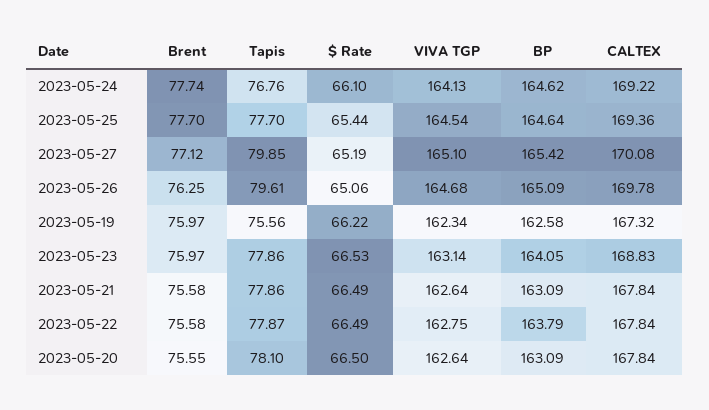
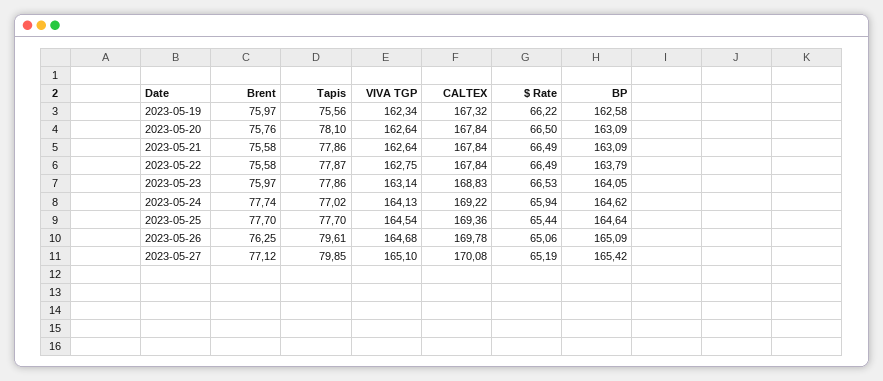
  {
    "Brent": {
      "2023-05-24": 77.74,
      "2023-05-25": 77.7,
      "2023-05-27": 77.12,
      "2023-05-26": 76.25,
      "2023-05-19": 75.97,
      "2023-05-23": 75.97,
      "2023-05-21": 75.58,
      "2023-05-22": 75.58,
-     "2023-05-20": 75.55
+     "2023-05-20": 75.76
    },
    "Tapis": {
-     "2023-05-24": 76.76,
+     "2023-05-24": 77.02,
      "2023-05-25": 77.7,
      "2023-05-27": 79.85,
      "2023-05-26": 79.61,
      "2023-05-19": 75.56,
      "2023-05-23": 77.86,
      "2023-05-21": 77.86,
      "2023-05-22": 77.87,
      "2023-05-20": 78.1
    },
    "$ Rate": {
-     "2023-05-24": 66.1,
+     "2023-05-24": 65.94,
      "2023-05-25": 65.44,
      "2023-05-27": 65.19,
      "2023-05-26": 65.06,
      "2023-05-19": 66.22,
      "2023-05-23": 66.53,
      "2023-05-21": 66.49,
      "2023-05-22": 66.49,
      "2023-05-20": 66.5
    },
    "VIVA TGP": {
      "2023-05-24": 164.13,
      "2023-05-25": 164.54,
      "2023-05-27": 165.1,
      "2023-05-26": 164.68,
      "2023-05-19": 162.34,
      "2023-05-23": 163.14,
      "2023-05-21": 162.64,
      "2023-05-22": 162.75,
      "2023-05-20": 162.64
    },
    "BP": {
      "2023-05-24": 164.62,
      "2023-05-25": 164.64,
      "2023-05-27": 165.42,
      "2023-05-26": 165.09,
      "2023-05-19": 162.58,
      "2023-05-23": 164.05,
      "2023-05-21": 163.09,
      "2023-05-22": 163.79,
      "2023-05-20": 163.09
    },
    "CALTEX": {
      "2023-05-24": 169.22,
      "2023-05-25": 169.36,
      "2023-05-27": 170.08,
      "2023-05-26": 169.78,
      "2023-05-19": 167.32,
      "2023-05-23": 168.83,
      "2023-05-21": 167.84,
      "2023-05-22": 167.84,
      "2023-05-20": 167.84
    }
  }

